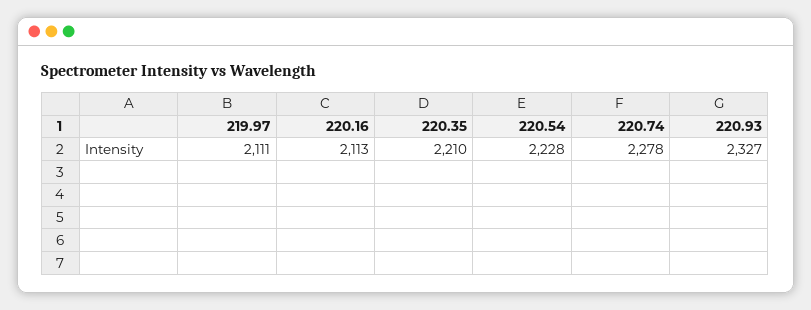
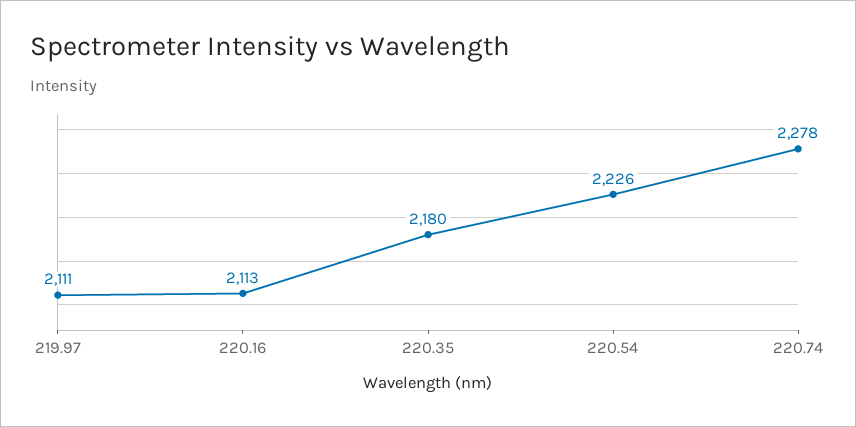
  {
    "219.97": 2111,
    "220.16": 2113,
-   "220.35": 2210,
+   "220.35": 2180,
-   "220.54": 2228,
+   "220.54": 2226,
-   "220.74": 2278,
+   "220.74": 2278
-   "220.93": 2327
  }

